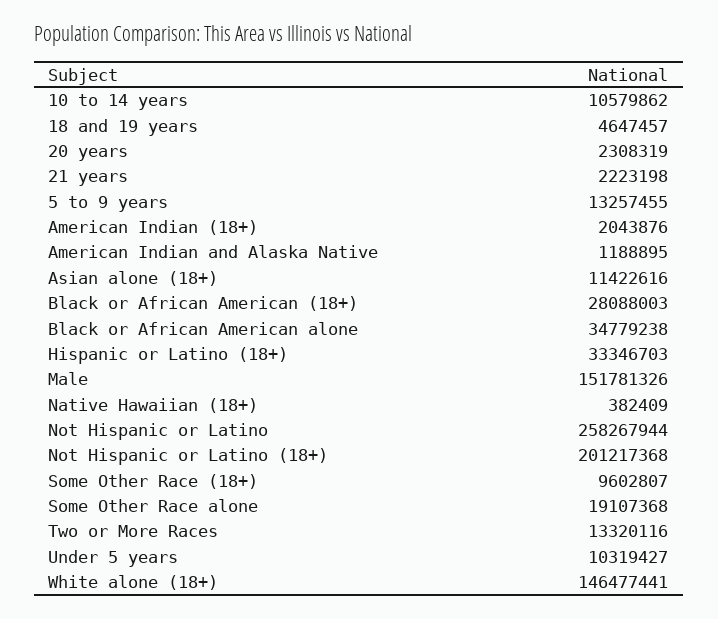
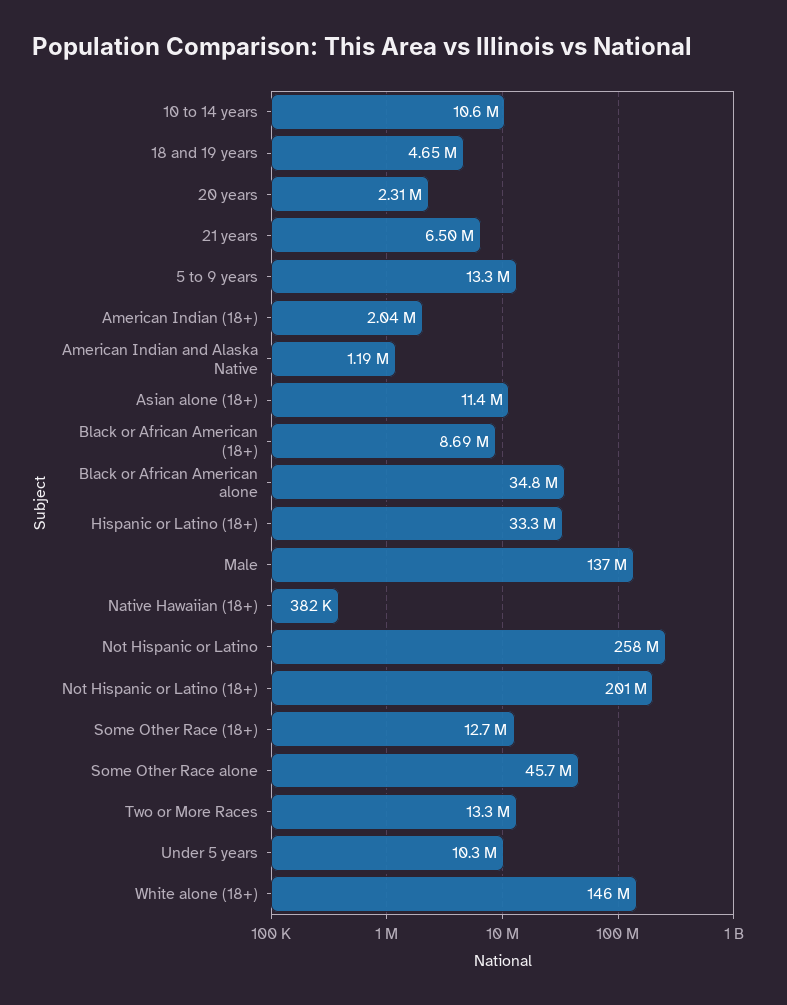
  {
    "10 to 14 years": 10579862,
    "18 and 19 years": 4647457,
    "20 years": 2308319,
-   "21 years": 2223198,
+   "21 years": 6500000,
    "5 to 9 years": 13257455,
    "American Indian (18+)": 2043876,
    "American Indian and Alaska Native": 1188895,
    "Asian alone (18+)": 11422616,
-   "Black or African American (18+)": 28088003,
+   "Black or African American (18+)": 8690000,
    "Black or African American alone": 34779238,
    "Hispanic or Latino (18+)": 33346703,
-   "Male": 151781326,
+   "Male": 137000000,
    "Native Hawaiian (18+)": 382409,
    "Not Hispanic or Latino": 258267944,
    "Not Hispanic or Latino (18+)": 201217368,
-   "Some Other Race (18+)": 9602807,
+   "Some Other Race (18+)": 12700000,
-   "Some Other Race alone": 19107368,
+   "Some Other Race alone": 45700000,
    "Two or More Races": 13320116,
    "Under 5 years": 10319427,
    "White alone (18+)": 146477441
  }

